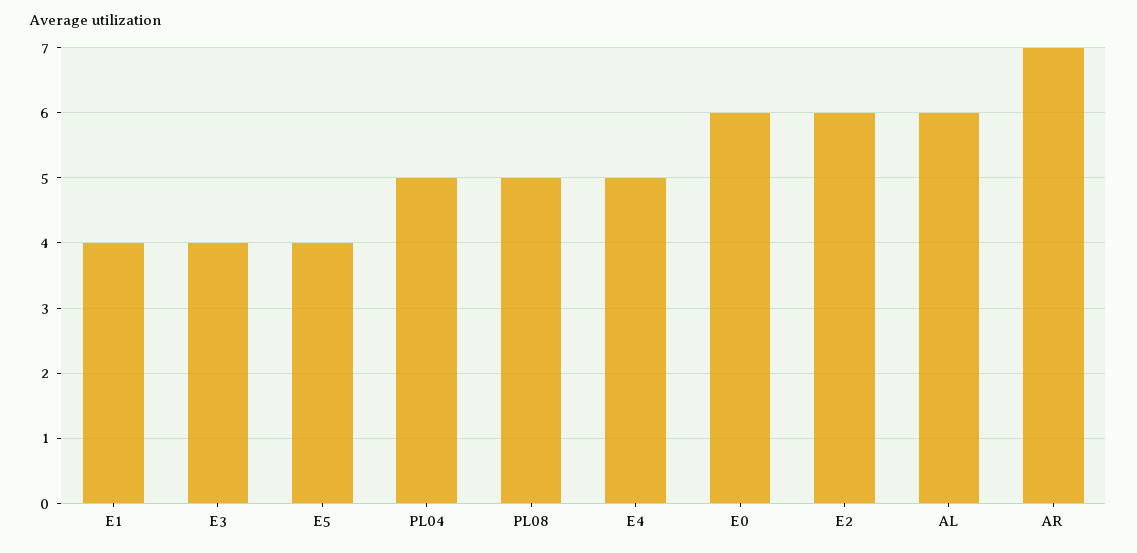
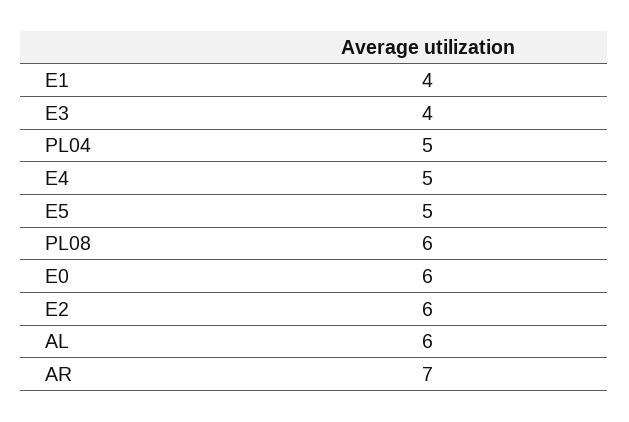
  {
    "E1": 4,
    "E3": 4,
-   "E5": 4,
+   "E5": 5,
    "PL04": 5,
-   "PL08": 5,
+   "PL08": 6,
    "E4": 5,
    "E0": 6,
    "E2": 6,
    "AL": 6,
    "AR": 7
  }

